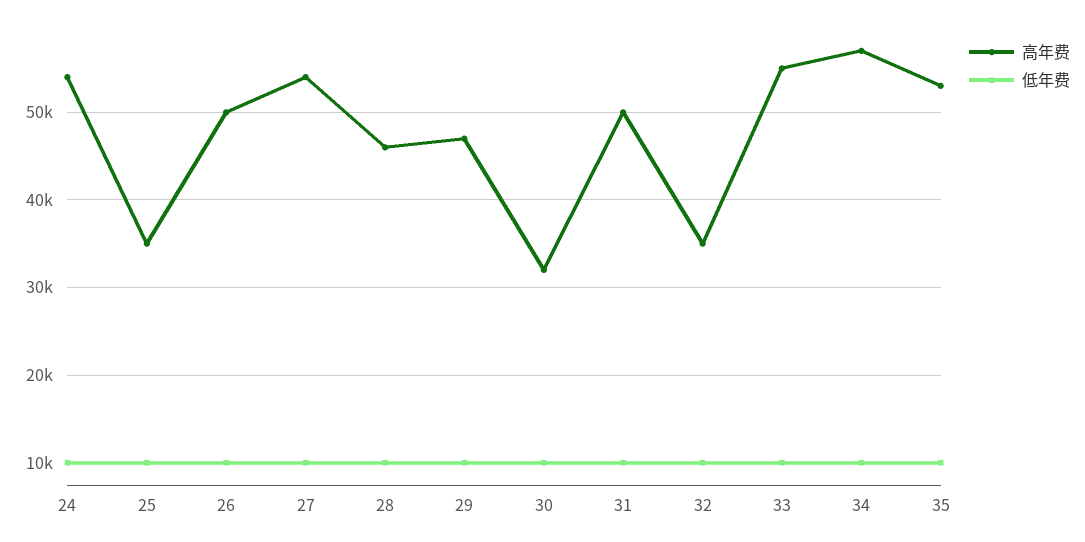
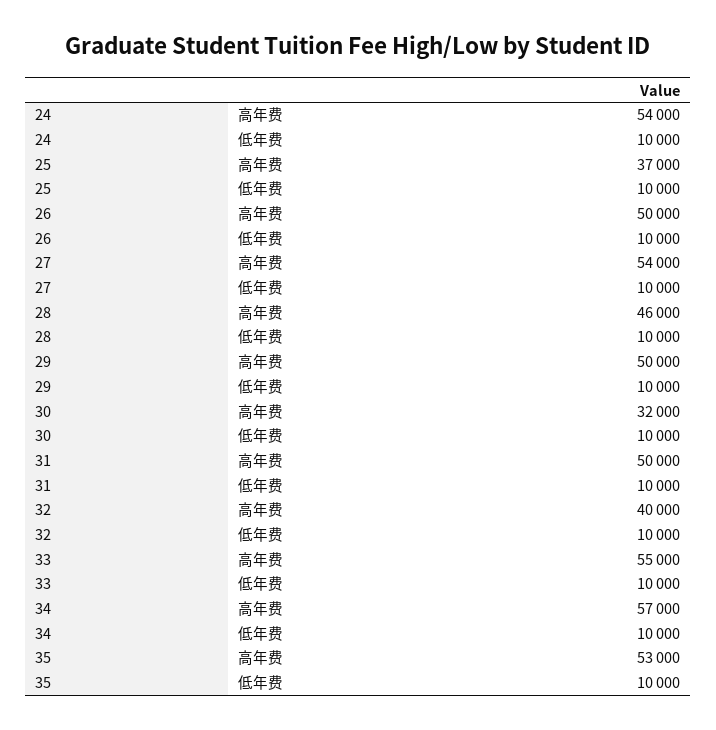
  {
    "高年费": {
      "24": 54000,
-     "25": 35000,
+     "25": 37000,
      "26": 50000,
      "27": 54000,
      "28": 46000,
-     "29": 47000,
+     "29": 50000,
      "30": 32000,
      "31": 50000,
-     "32": 35000,
+     "32": 40000,
      "33": 55000,
      "34": 57000,
      "35": 53000
    },
    "低年费": {
      "24": 10000,
      "25": 10000,
      "26": 10000,
      "27": 10000,
      "28": 10000,
      "29": 10000,
      "30": 10000,
      "31": 10000,
      "32": 10000,
      "33": 10000,
      "34": 10000,
      "35": 10000
    }
  }

